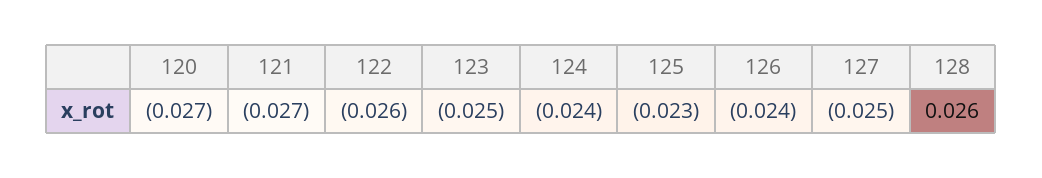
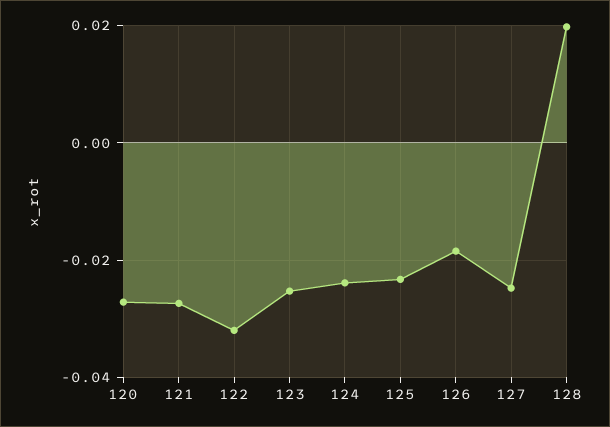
  {
    "120": -0.027,
    "121": -0.027,
-   "122": -0.026,
+   "122": -0.032,
    "123": -0.025,
    "124": -0.024,
    "125": -0.023,
-   "126": -0.024,
+   "126": -0.018,
    "127": -0.025,
-   "128": 0.026
+   "128": 0.02
  }

